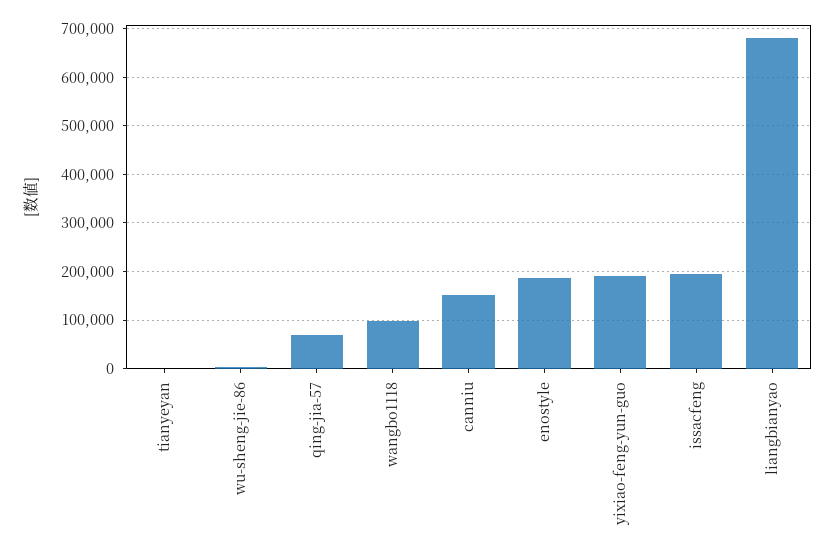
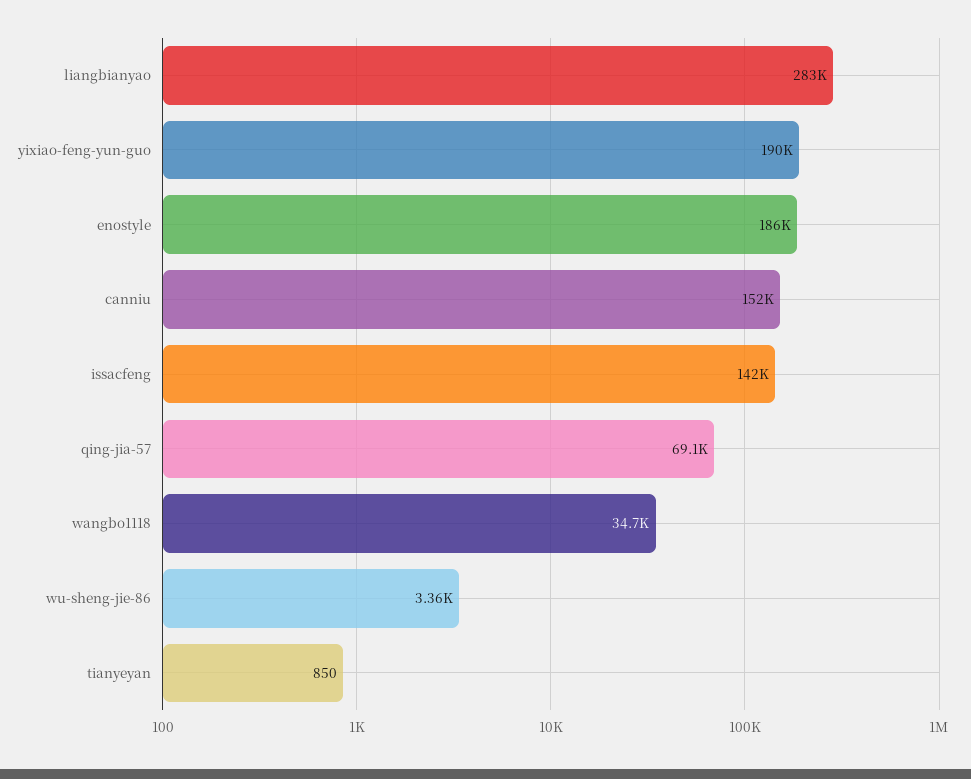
  {
    "tianyeyan": 850,
    "wu-sheng-jie-86": 3360,
    "qing-jia-57": 69100,
-   "wangbo1118": 100000,
+   "wangbo1118": 34700,
    "canniu": 152000,
    "enostyle": 186000,
    "yixiao-feng-yun-guo": 190000,
-   "issacfeng": 200000,
+   "issacfeng": 142000,
-   "liangbianyao": 680000
+   "liangbianyao": 283000
  }

